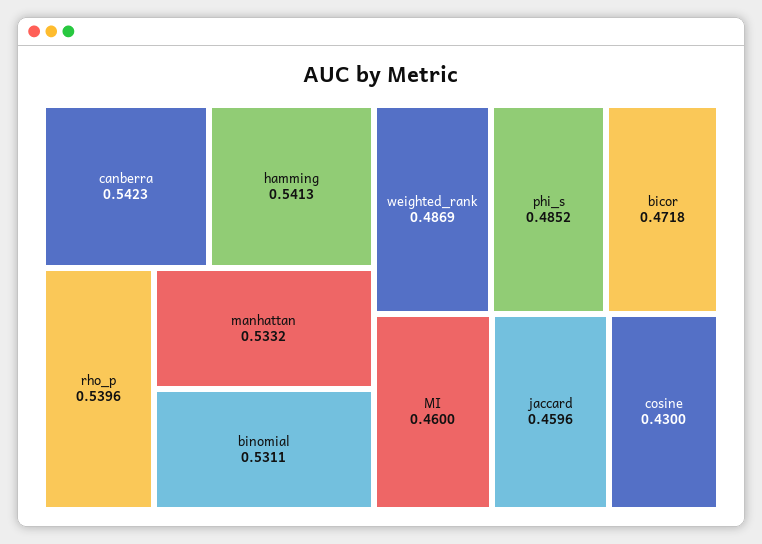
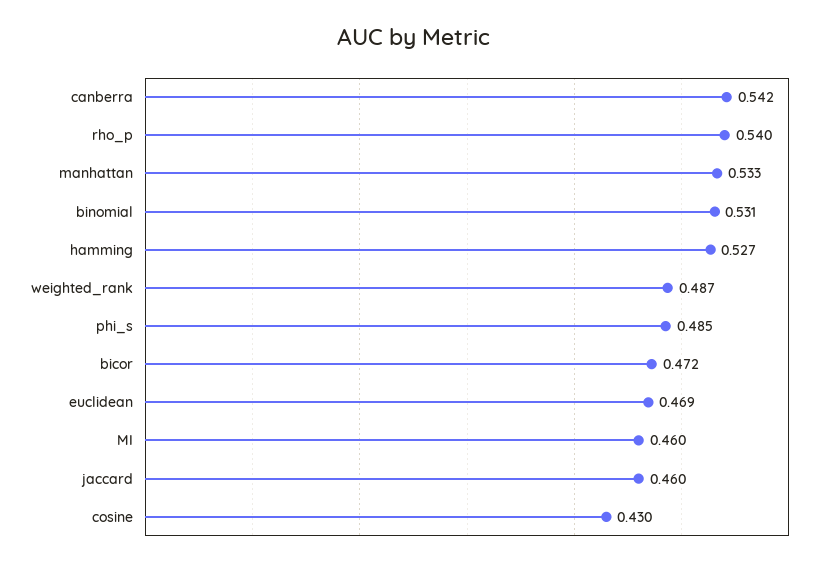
  {
    "canberra": 0.5423,
-   "hamming": 0.5413,
+   "hamming": 0.527,
    "rho_p": 0.5396,
    "manhattan": 0.5332,
    "binomial": 0.5311,
    "weighted_rank": 0.4869,
    "phi_s": 0.4852,
    "bicor": 0.4718,
    "MI": 0.46,
    "jaccard": 0.4596,
-   "cosine": 0.43
+   "cosine": 0.43,
+   "euclidean": 0.469
  }

